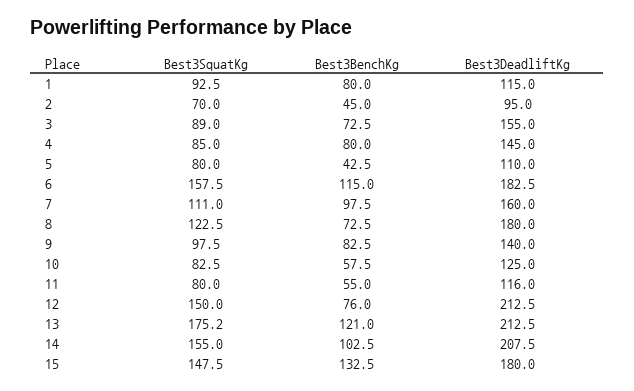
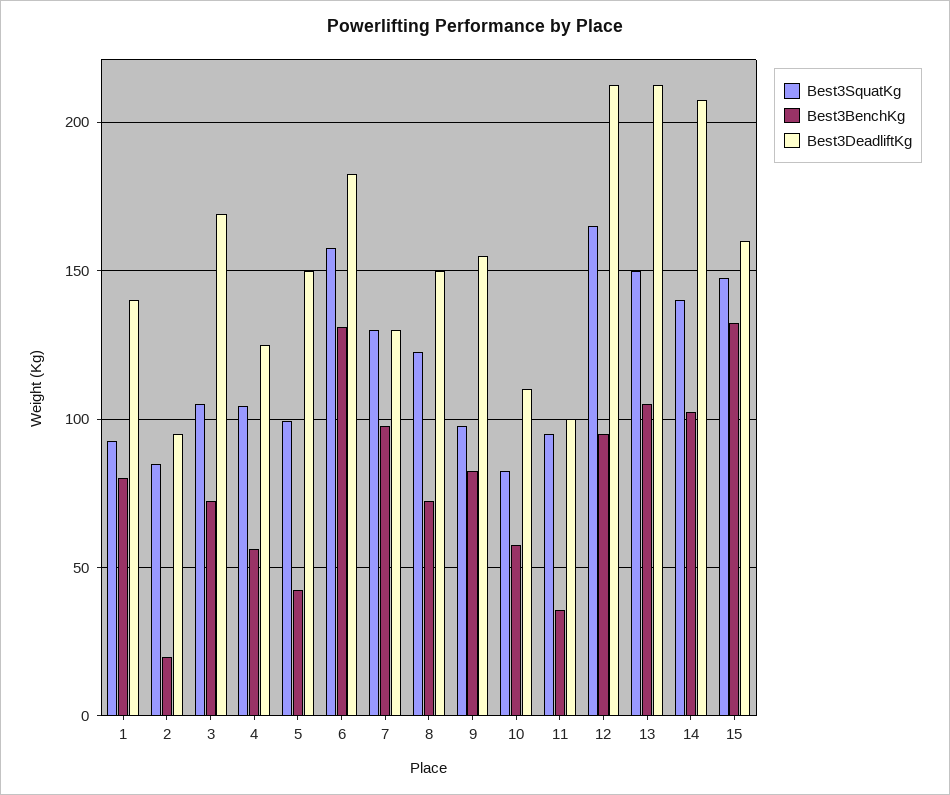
  {
    "Best3SquatKg": {
      "1": 92.5,
-     "2": 70,
+     "2": 85,
-     "3": 89,
+     "3": 105,
-     "4": 85,
+     "4": 105,
-     "5": 80,
+     "5": 100,
      "6": 157.5,
-     "7": 111,
+     "7": 130,
      "8": 122.5,
      "9": 97.5,
      "10": 82.5,
-     "11": 80,
+     "11": 95,
-     "12": 150,
+     "12": 165,
-     "13": 175.2,
+     "13": 150,
-     "14": 155,
+     "14": 140,
      "15": 147.5
    },
    "Best3BenchKg": {
      "1": 80,
-     "2": 45,
+     "2": 20,
      "3": 72.5,
-     "4": 80,
+     "4": 55,
      "5": 42.5,
-     "6": 115,
+     "6": 130,
      "7": 97.5,
      "8": 72.5,
      "9": 82.5,
      "10": 57.5,
-     "11": 55,
+     "11": 35,
-     "12": 76,
+     "12": 95,
-     "13": 121,
+     "13": 105,
      "14": 102.5,
      "15": 132.5
    },
    "Best3DeadliftKg": {
-     "1": 115,
+     "1": 140,
      "2": 95,
-     "3": 155,
+     "3": 170,
-     "4": 145,
+     "4": 125,
-     "5": 110,
+     "5": 150,
      "6": 182.5,
-     "7": 160,
+     "7": 130,
-     "8": 180,
+     "8": 150,
-     "9": 140,
+     "9": 155,
-     "10": 125,
+     "10": 110,
-     "11": 116,
+     "11": 100,
      "12": 212.5,
      "13": 212.5,
      "14": 207.5,
-     "15": 180
+     "15": 160
    }
  }

